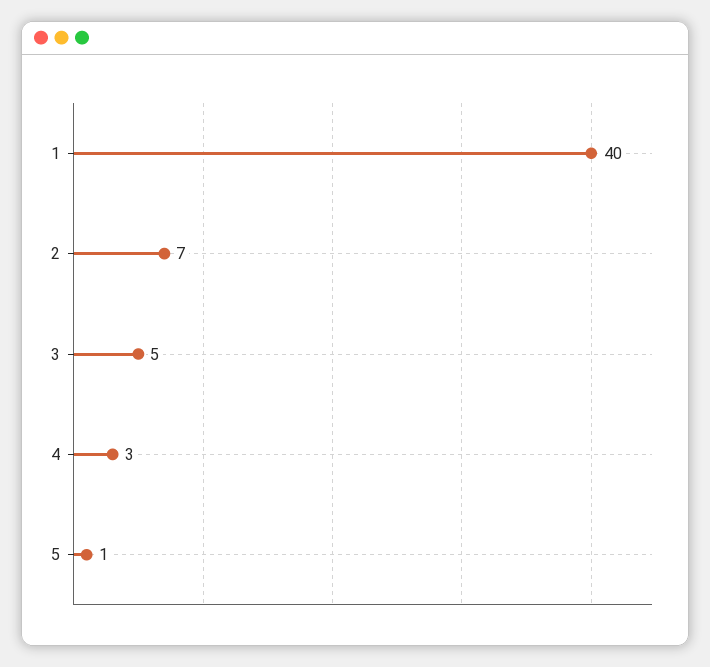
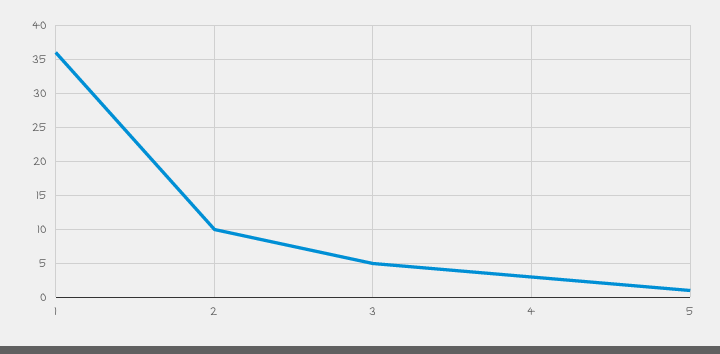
  {
-   "1": 40,
+   "1": 36,
-   "2": 7,
+   "2": 10,
    "3": 5,
    "4": 3,
    "5": 1
  }

